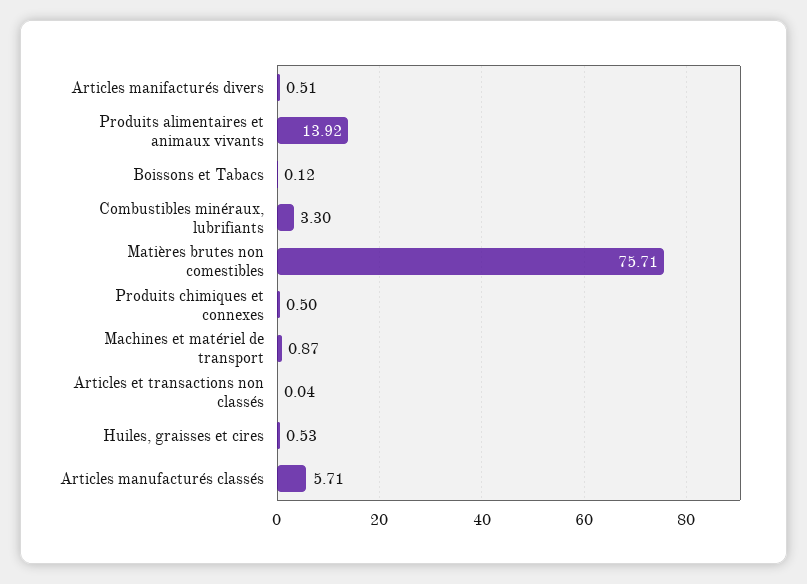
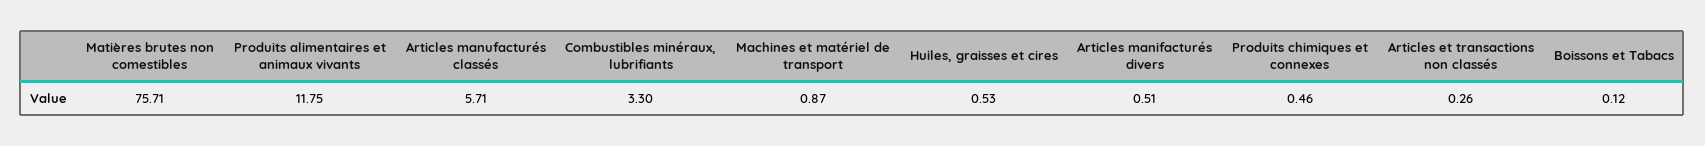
  {
    "Articles manifacturés divers": 0.51,
-   "Produits alimentaires et animaux vivants": 13.92,
+   "Produits alimentaires et animaux vivants": 11.75,
    "Boissons et Tabacs": 0.12,
    "Combustibles minéraux, lubrifiants": 3.3,
    "Matières brutes non comestibles": 75.71,
-   "Produits chimiques et connexes": 0.5,
+   "Produits chimiques et connexes": 0.46,
    "Machines et matériel de transport": 0.87,
-   "Articles et transactions non classés": 0.04,
+   "Articles et transactions non classés": 0.26,
    "Huiles, graisses et cires": 0.53,
    "Articles manufacturés classés": 5.71
  }

